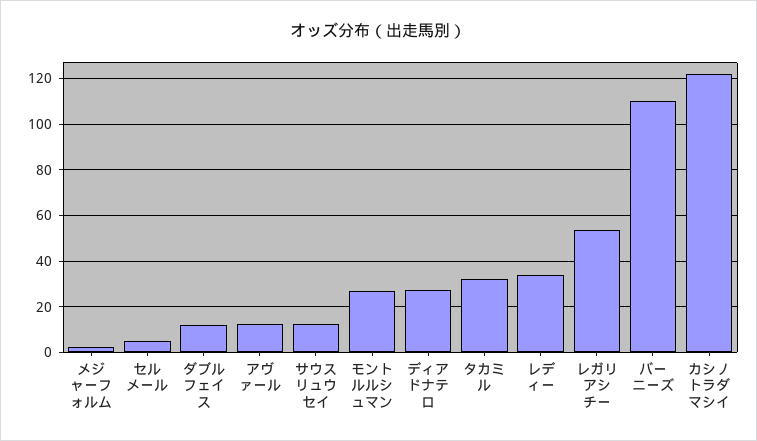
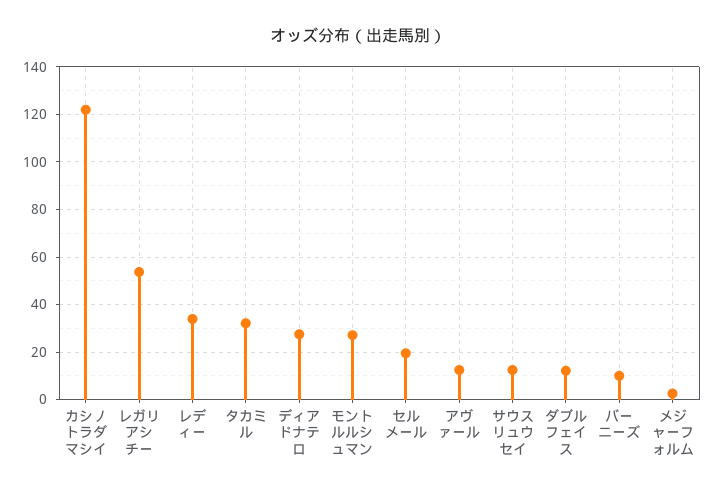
  {
    "メジャーフォルム": 5,
-   "セルメール": 5,
+   "セルメール": 20,
    "ダブルフェイス": 10,
    "アヴァール": 10,
    "サウスリュウセイ": 10,
    "モントルルシュマン": 25,
    "ディアドナテロ": 30,
    "タカミル": 30,
    "レディー": 35,
    "レガリアシチー": 55,
-   "バーニーズ": 110,
+   "バーニーズ": 10,
    "カシノトラダマシイ": 120
  }

